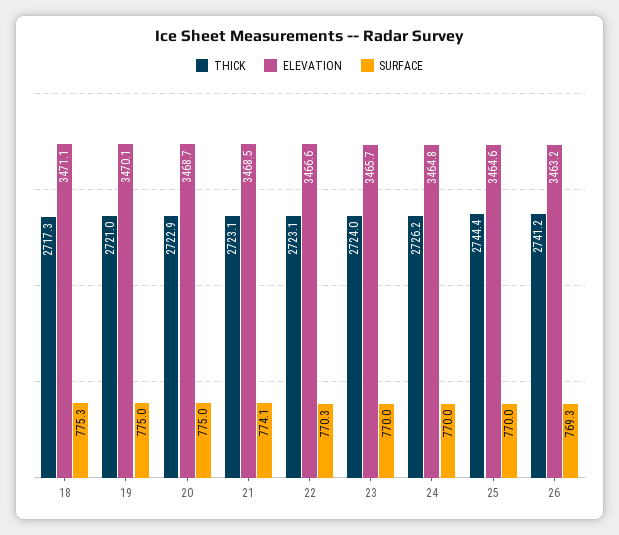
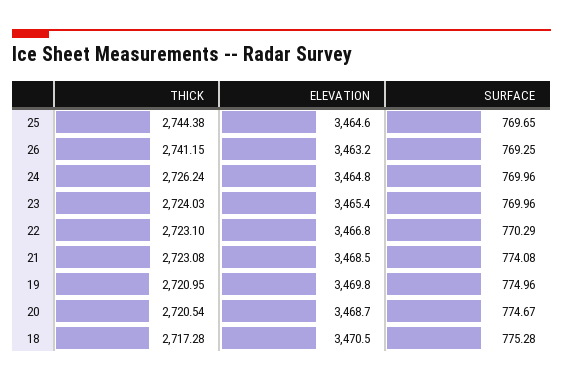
  {
    "THICK": {
      "18": 2717.28,
      "19": 2720.95,
-     "20": 2722.9,
+     "20": 2720.54,
      "21": 2723.08,
      "22": 2723.1,
      "23": 2724.03,
      "24": 2726.24,
      "25": 2744.38,
      "26": 2741.15
    },
    "ELEVATION": {
-     "18": 3471.1,
+     "18": 3470.5,
-     "19": 3470.1,
+     "19": 3469.8,
      "20": 3468.7,
      "21": 3468.5,
-     "22": 3466.6,
+     "22": 3466.8,
-     "23": 3465.7,
+     "23": 3465.4,
      "24": 3464.8,
      "25": 3464.6,
      "26": 3463.2
    },
    "SURFACE": {
      "18": 775.28,
      "19": 774.96,
-     "20": 775,
+     "20": 774.67,
      "21": 774.08,
      "22": 770.29,
      "23": 769.96,
      "24": 769.96,
-     "25": 770,
+     "25": 769.65,
      "26": 769.25
    }
  }

